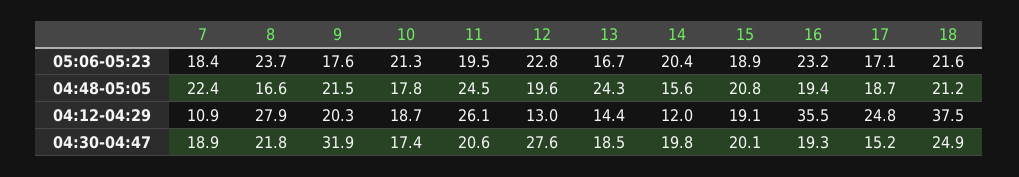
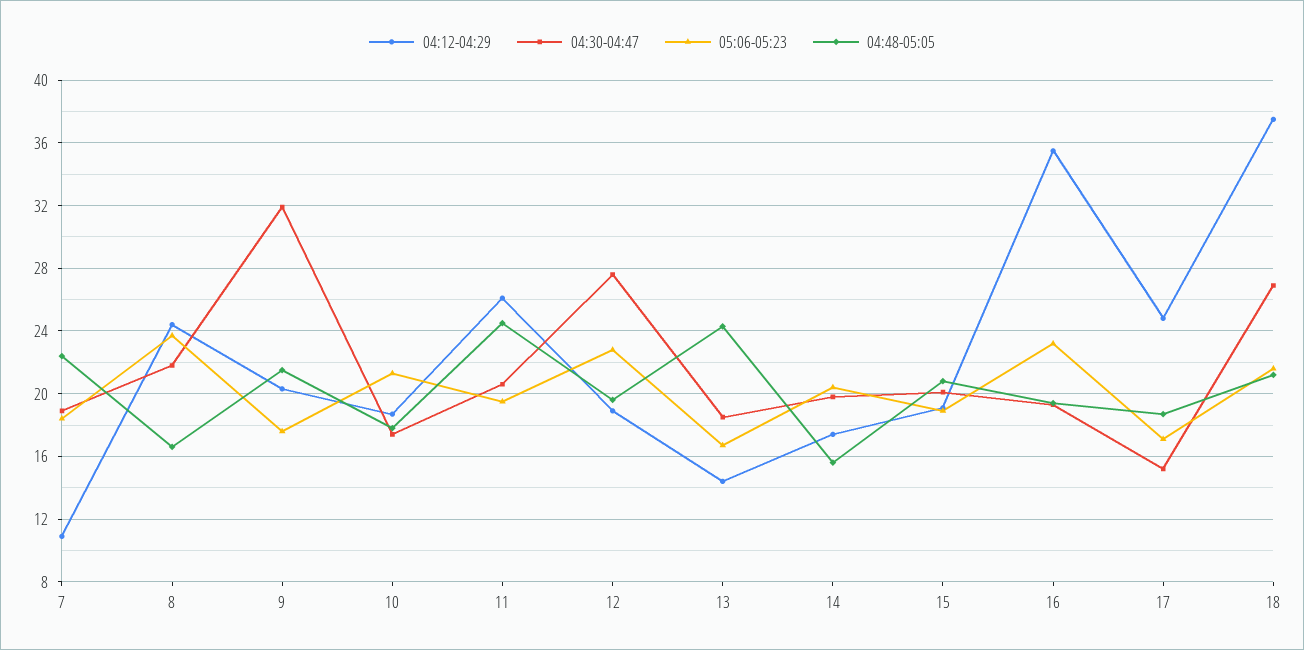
  {
    "05:06-05:23": {
      "7": 18.4,
      "8": 23.7,
      "9": 17.6,
      "10": 21.3,
      "11": 19.5,
      "12": 22.8,
      "13": 16.7,
      "14": 20.4,
      "15": 18.9,
      "16": 23.2,
      "17": 17.1,
      "18": 21.6
    },
    "04:48-05:05": {
      "7": 22.4,
      "8": 16.6,
      "9": 21.5,
      "10": 17.8,
      "11": 24.5,
      "12": 19.6,
      "13": 24.3,
      "14": 15.6,
      "15": 20.8,
      "16": 19.4,
      "17": 18.7,
      "18": 21.2
    },
    "04:12-04:29": {
      "7": 10.9,
-     "8": 27.9,
+     "8": 24.5,
      "9": 20.3,
      "10": 18.7,
      "11": 26.1,
-     "12": 13,
+     "12": 19,
      "13": 14.4,
-     "14": 12,
+     "14": 17.5,
      "15": 19.1,
      "16": 35.5,
      "17": 24.8,
      "18": 37.5
    },
    "04:30-04:47": {
      "7": 18.9,
      "8": 21.8,
      "9": 31.9,
      "10": 17.4,
      "11": 20.6,
      "12": 27.6,
      "13": 18.5,
      "14": 19.8,
      "15": 20.1,
      "16": 19.3,
      "17": 15.2,
-     "18": 24.9
+     "18": 27
    }
  }

